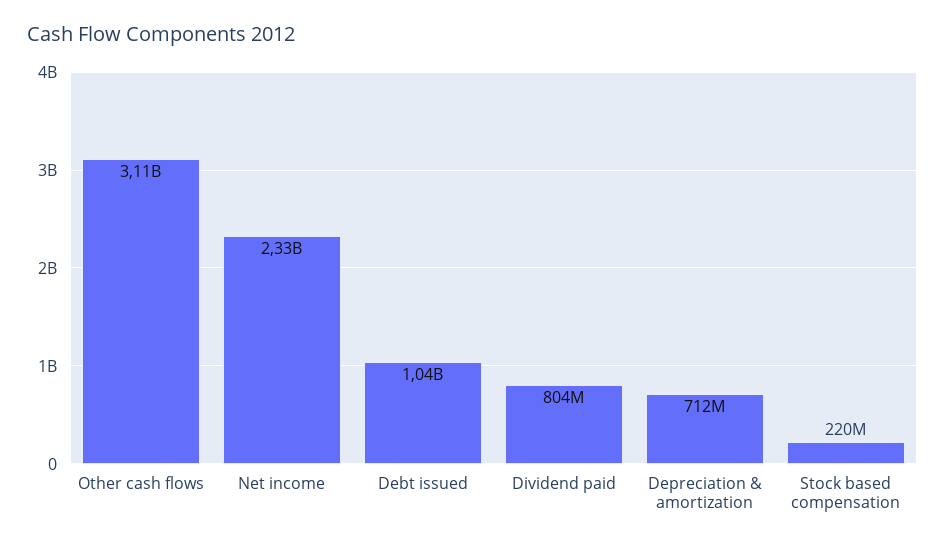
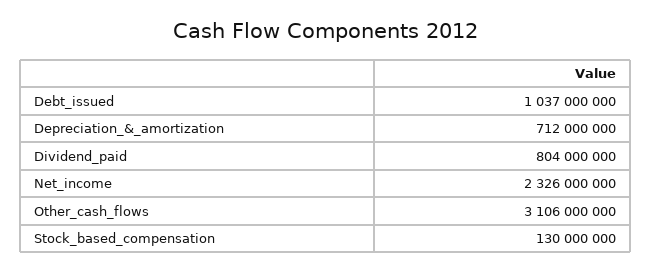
  {
    "Other cash flows": 3106000000,
    "Net income": 2326000000,
    "Debt issued": 1037000000,
    "Dividend paid": 804000000,
    "Depreciation & amortization": 712000000,
-   "Stock based compensation": 220000000
+   "Stock based compensation": 130000000
  }

